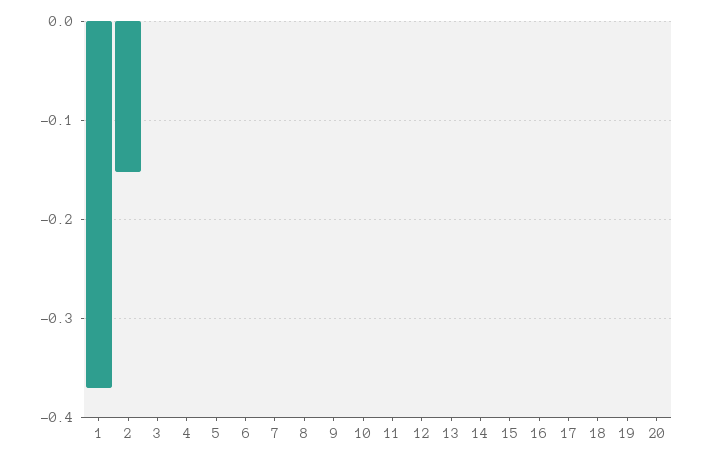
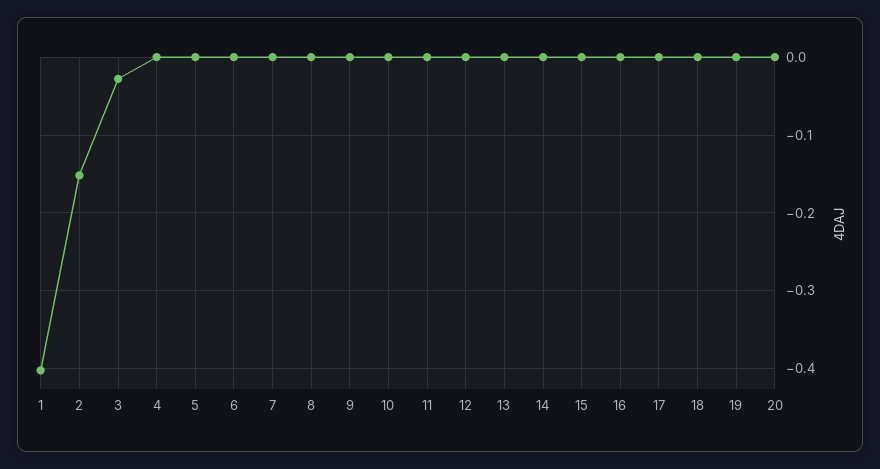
  {
-   "1": -0.37,
+   "1": -0.4,
    "2": -0.15,
-   "3": 0,
+   "3": -0.03,
    "4": 0,
    "5": 0,
    "6": 0,
    "7": 0,
    "8": 0,
    "9": 0,
    "10": 0,
    "11": 0,
    "12": 0,
    "13": 0,
    "14": 0,
    "15": 0,
    "16": 0,
    "17": 0,
    "18": 0,
    "19": 0,
    "20": 0
  }

